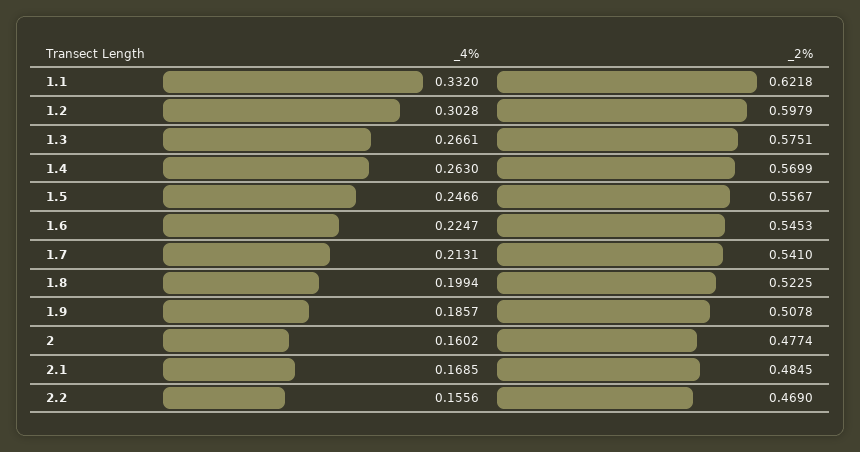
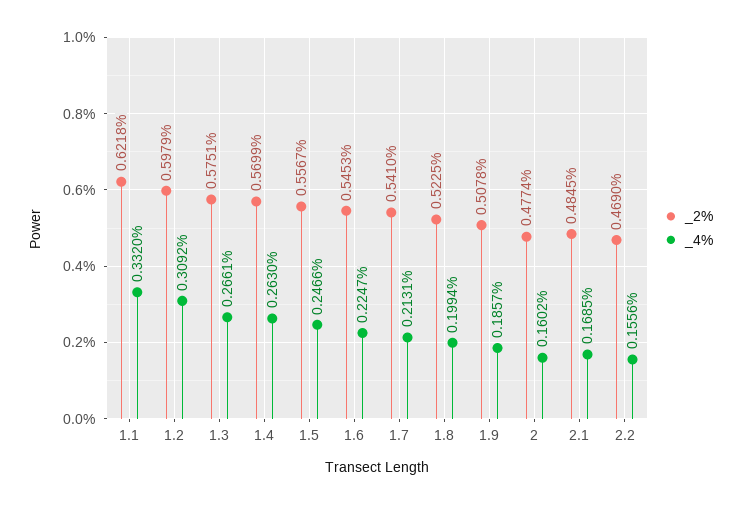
  {
    "_4%": {
      "1.1": 0.332,
-     "1.2": 0.3028,
+     "1.2": 0.3092,
      "1.3": 0.2661,
      "1.4": 0.263,
      "1.5": 0.2466,
      "1.6": 0.2247,
      "1.7": 0.2131,
      "1.8": 0.1994,
      "1.9": 0.1857,
      "2": 0.1602,
      "2.1": 0.1685,
      "2.2": 0.1556
    },
    "_2%": {
      "1.1": 0.6218,
      "1.2": 0.5979,
      "1.3": 0.5751,
      "1.4": 0.5699,
      "1.5": 0.5567,
      "1.6": 0.5453,
      "1.7": 0.541,
      "1.8": 0.5225,
      "1.9": 0.5078,
      "2": 0.4774,
      "2.1": 0.4845,
      "2.2": 0.469
    }
  }

